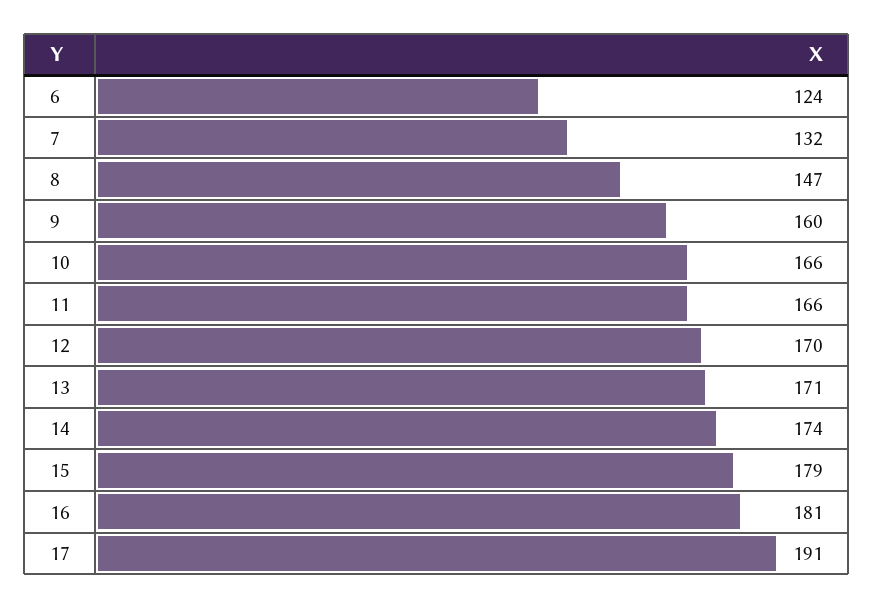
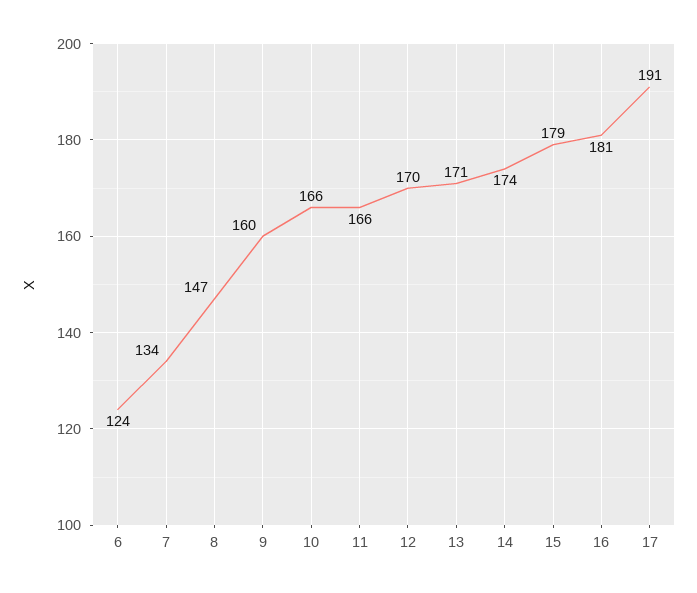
  {
    "6": 124,
-   "7": 132,
+   "7": 134,
    "8": 147,
    "9": 160,
    "10": 166,
    "11": 166,
    "12": 170,
    "13": 171,
    "14": 174,
    "15": 179,
    "16": 181,
    "17": 191
  }

